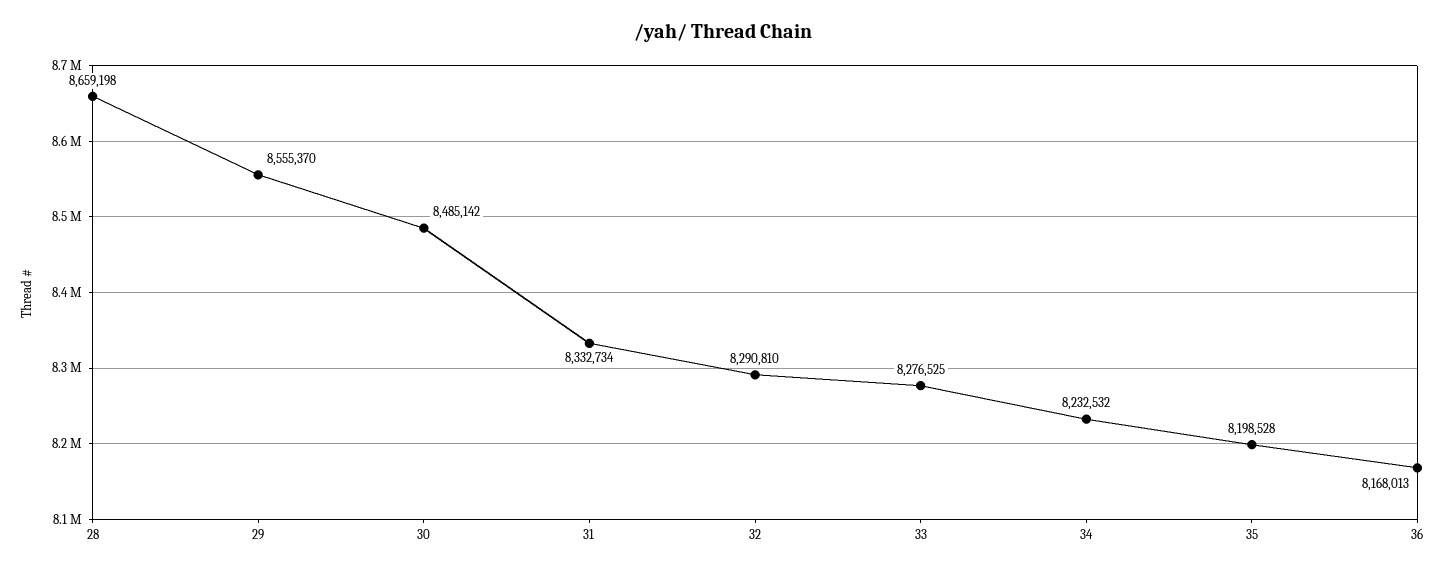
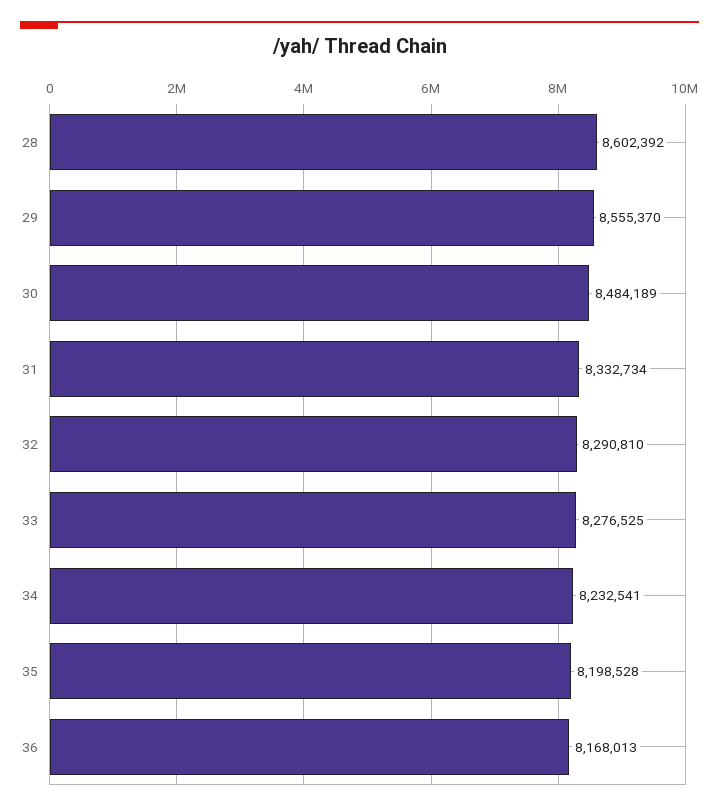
  {
-   "28": 8659198,
+   "28": 8602392,
    "29": 8555370,
-   "30": 8485142,
+   "30": 8484189,
    "31": 8332734,
    "32": 8290810,
    "33": 8276525,
-   "34": 8232532,
+   "34": 8232541,
    "35": 8198528,
    "36": 8168013
  }

